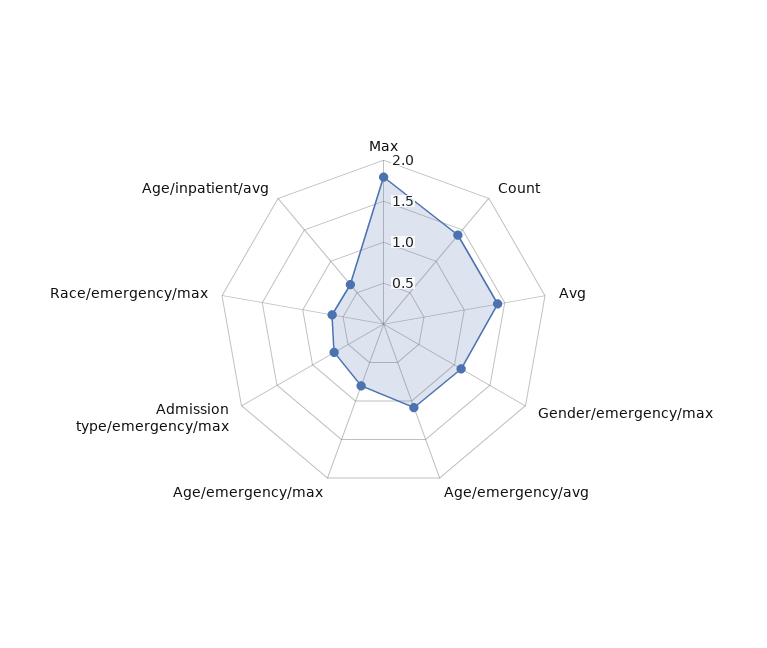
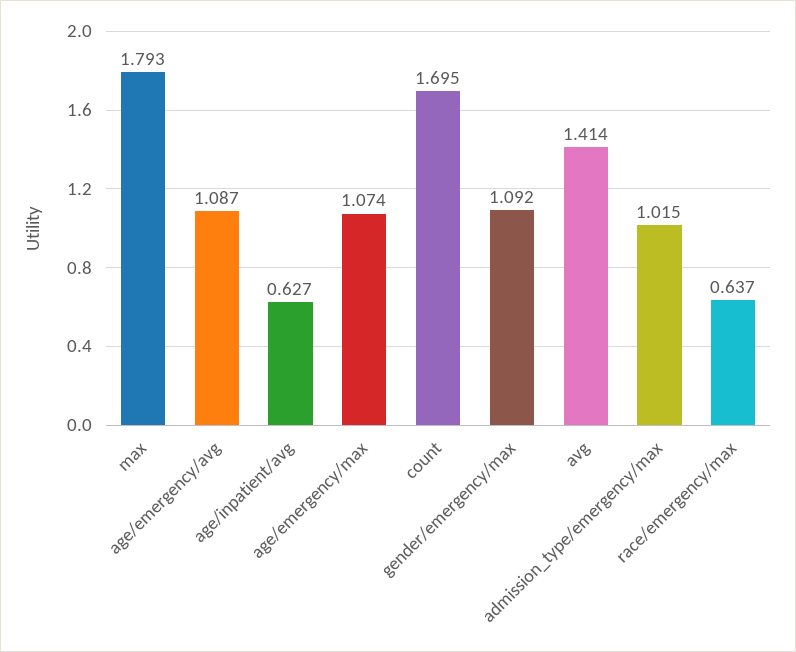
  {
    "Max": 1.793,
-   "Count": 1.4,
+   "Count": 1.695,
    "Avg": 1.414,
    "Gender/emergency/max": 1.092,
    "Age/emergency/avg": 1.087,
-   "Age/emergency/max": 0.8,
+   "Age/emergency/max": 1.074,
-   "Admission type/emergency/max": 0.7,
+   "Admission type/emergency/max": 1.015,
    "Race/emergency/max": 0.637,
    "Age/inpatient/avg": 0.627
  }

